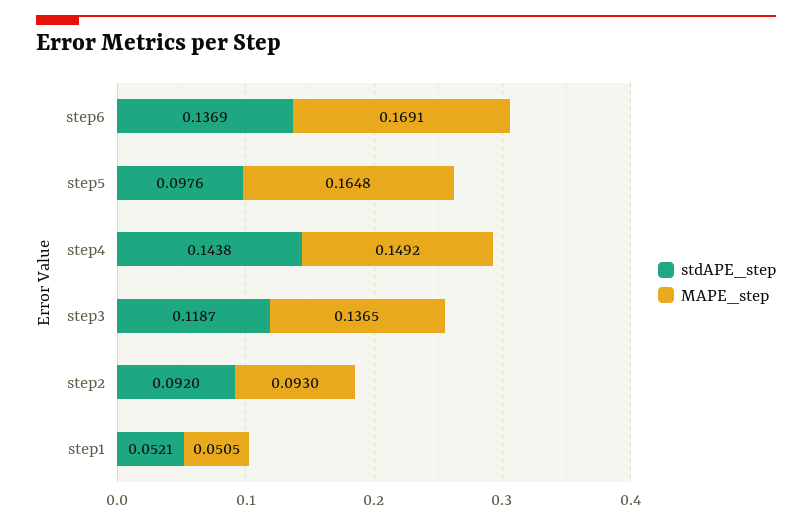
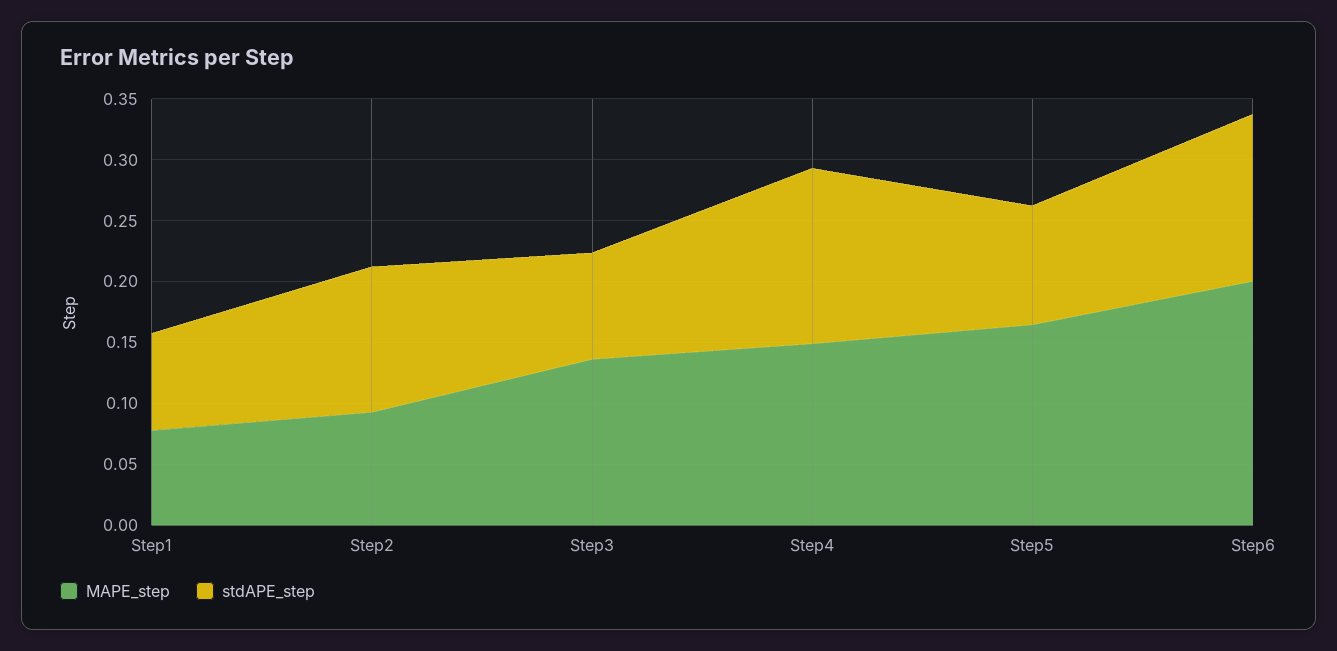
  {
    "stdAPE_step": {
      "step6": 0.1369,
      "step5": 0.0976,
      "step4": 0.1438,
-     "step3": 0.1187,
+     "step3": 0.09,
-     "step2": 0.092,
+     "step2": 0.12,
-     "step1": 0.0521
+     "step1": 0.08
    },
    "MAPE_step": {
-     "step6": 0.1691,
+     "step6": 0.2,
      "step5": 0.1648,
      "step4": 0.1492,
      "step3": 0.1365,
      "step2": 0.093,
-     "step1": 0.0505
+     "step1": 0.08
    }
  }

